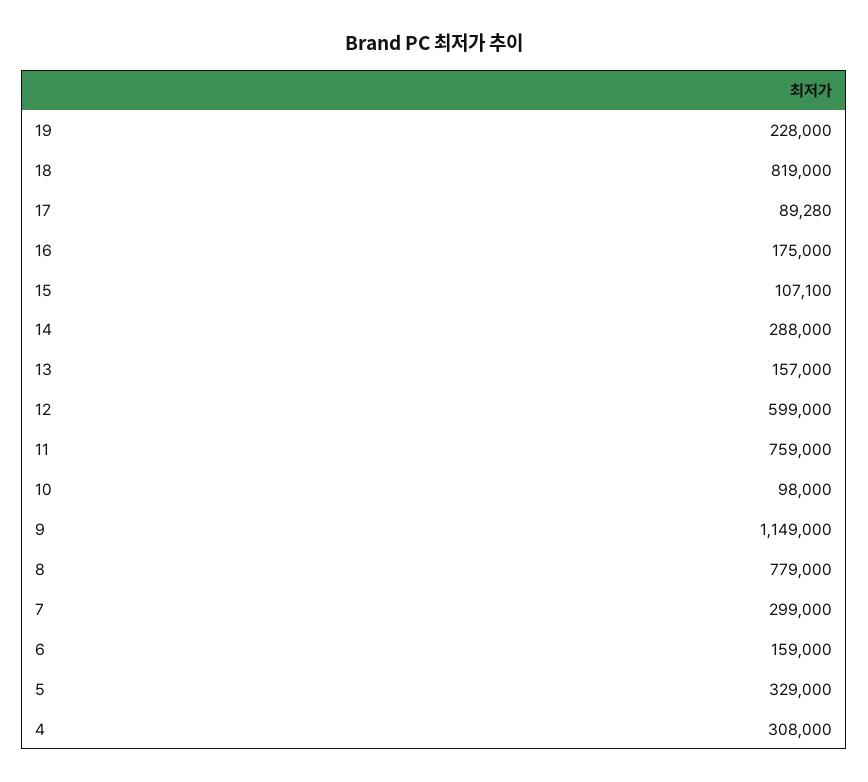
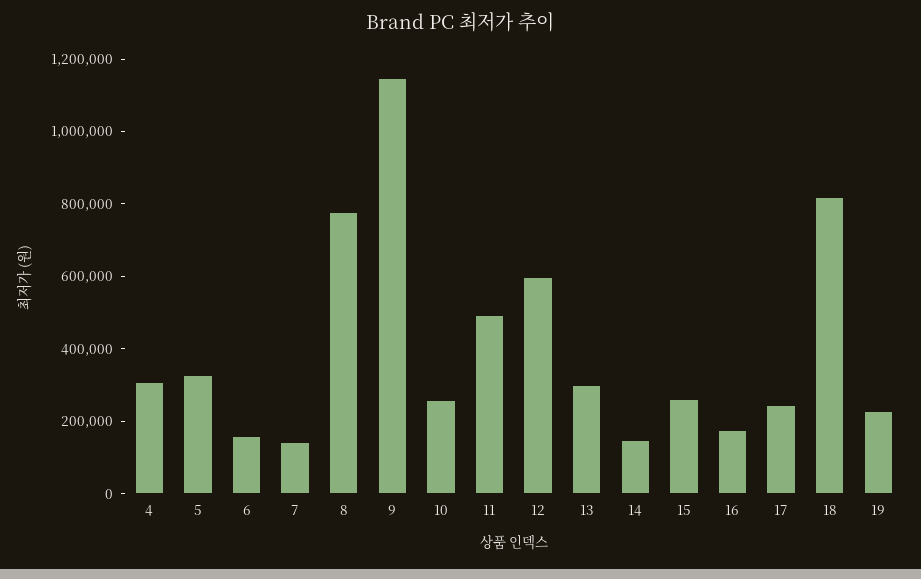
  {
    "19": 228000,
    "18": 819000,
-   "17": 89280,
+   "17": 250000,
    "16": 175000,
-   "15": 107100,
+   "15": 250000,
-   "14": 288000,
+   "14": 150000,
-   "13": 157000,
+   "13": 300000,
    "12": 599000,
-   "11": 759000,
+   "11": 500000,
-   "10": 98000,
+   "10": 250000,
    "9": 1149000,
    "8": 779000,
-   "7": 299000,
+   "7": 150000,
    "6": 159000,
    "5": 329000,
    "4": 308000
  }

